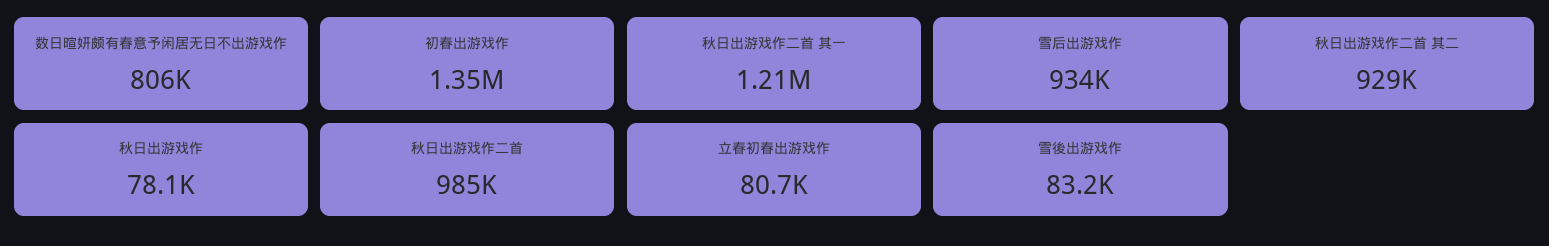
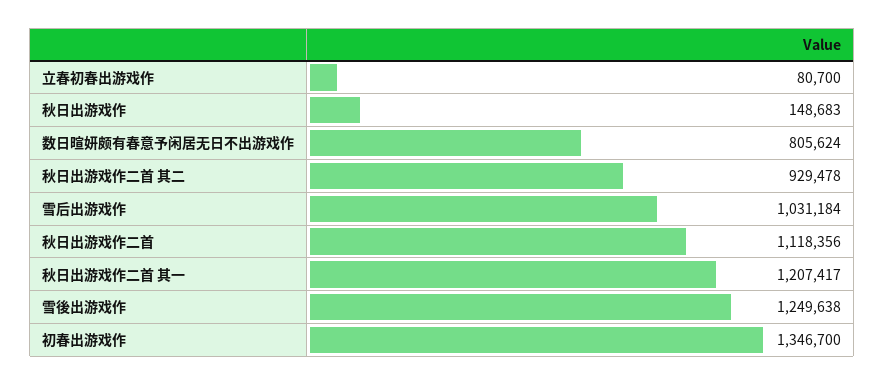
  {
    "数日暄妍颇有春意予闲居无日不出游戏作": 805624,
    "初春出游戏作": 1346700,
    "秋日出游戏作二首 其一": 1207417,
-   "雪后出游戏作": 934000,
+   "雪后出游戏作": 1031184,
    "秋日出游戏作二首 其二": 929478,
-   "秋日出游戏作": 78100,
+   "秋日出游戏作": 148683,
-   "秋日出游戏作二首": 985000,
+   "秋日出游戏作二首": 1118356,
    "立春初春出游戏作": 80700,
-   "雪後出游戏作": 83200
+   "雪後出游戏作": 1249638
  }

